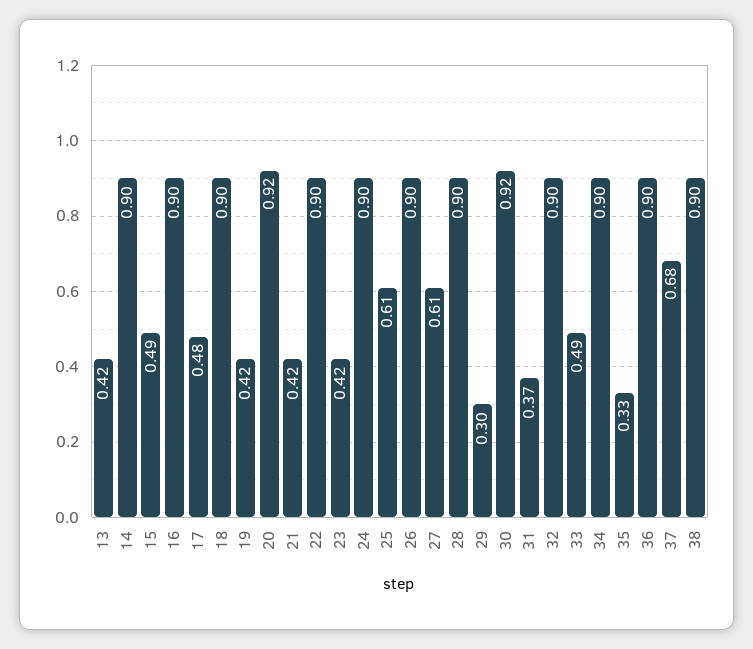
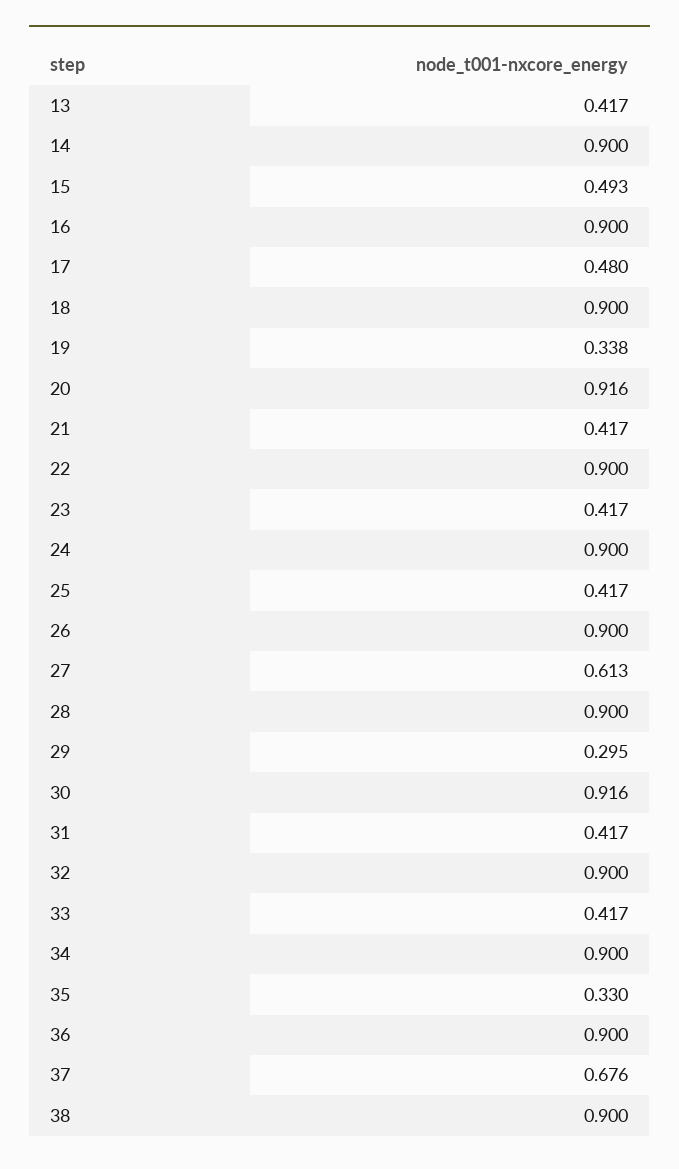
  {
    "13": 0.417,
    "14": 0.9,
    "15": 0.493,
    "16": 0.9,
    "17": 0.48,
    "18": 0.9,
-   "19": 0.42,
+   "19": 0.338,
    "20": 0.916,
    "21": 0.417,
    "22": 0.9,
    "23": 0.417,
    "24": 0.9,
-   "25": 0.61,
+   "25": 0.417,
    "26": 0.9,
    "27": 0.613,
    "28": 0.9,
    "29": 0.295,
    "30": 0.916,
-   "31": 0.37,
+   "31": 0.417,
    "32": 0.9,
-   "33": 0.49,
+   "33": 0.417,
    "34": 0.9,
    "35": 0.33,
    "36": 0.9,
    "37": 0.676,
    "38": 0.9
  }

